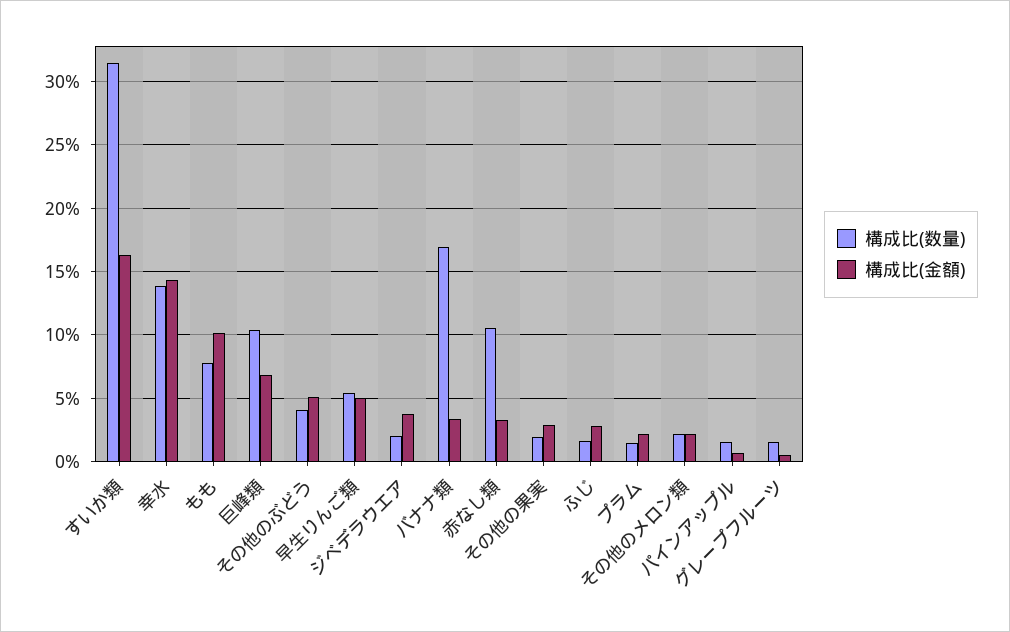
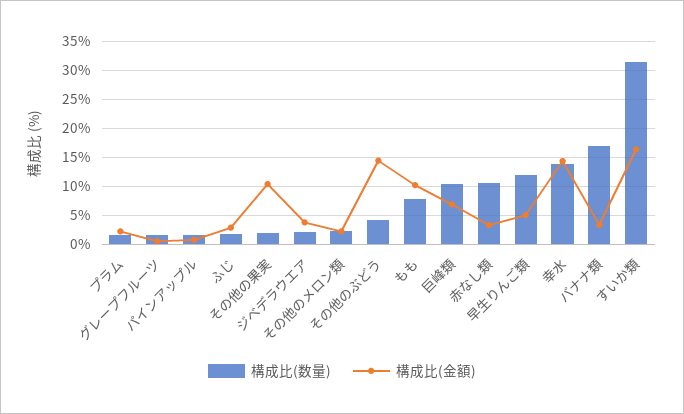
  {
    "構成比(数量)": {
      "すいか類": 31.5,
      "幸水": 14,
      "もも": 8,
      "巨峰類": 10.5,
      "その他のぶどう": 4,
-     "早生りんご類": 5.5,
+     "早生りんご類": 12.5,
      "ジベデラウエア": 2,
      "バナナ類": 17,
      "赤なし類": 10.5,
      "その他の果実": 2,
      "ふじ": 1.5,
      "プラム": 1.5,
      "その他のメロン類": 2,
      "パインアップル": 1.5,
      "グレープフルーツ": 1.5
    },
    "構成比(金額)": {
      "すいか類": 16.5,
      "幸水": 14.5,
      "もも": 10,
      "巨峰類": 7,
-     "その他のぶどう": 5,
+     "その他のぶどう": 15,
      "早生りんご類": 5,
      "ジベデラウエア": 4,
      "バナナ類": 3.5,
      "赤なし類": 3.5,
-     "その他の果実": 3,
+     "その他の果実": 10,
      "ふじ": 3,
      "プラム": 2,
      "その他のメロン類": 2,
      "パインアップル": 0.5,
      "グレープフルーツ": 0.5
    }
  }

